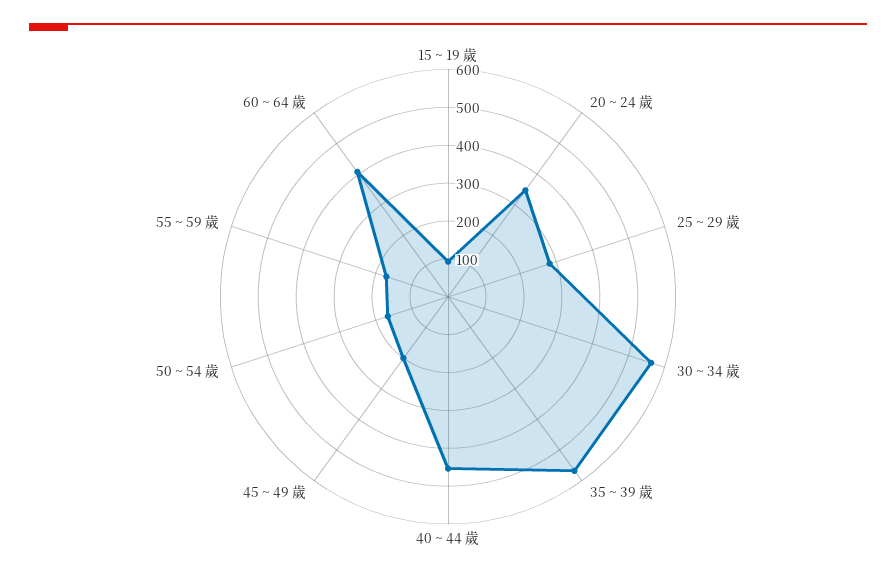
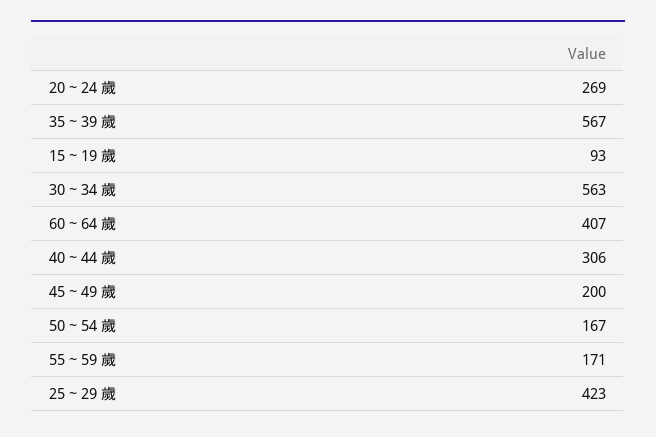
  {
    "15 ~ 19 歲": 93,
-   "20 ~ 24 歲": 350,
+   "20 ~ 24 歲": 269,
-   "25 ~ 29 歲": 275,
+   "25 ~ 29 歲": 423,
    "30 ~ 34 歲": 563,
    "35 ~ 39 歲": 567,
-   "40 ~ 44 歲": 450,
+   "40 ~ 44 歲": 306,
    "45 ~ 49 歲": 200,
    "50 ~ 54 歲": 167,
    "55 ~ 59 歲": 171,
    "60 ~ 64 歲": 407
  }

